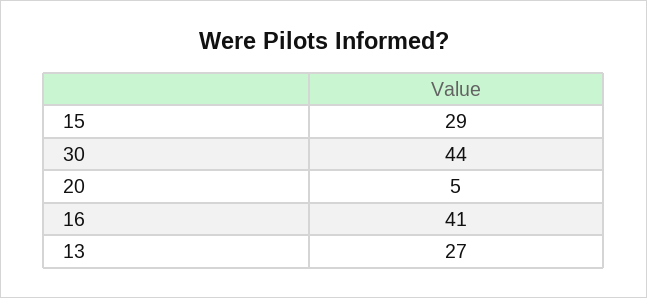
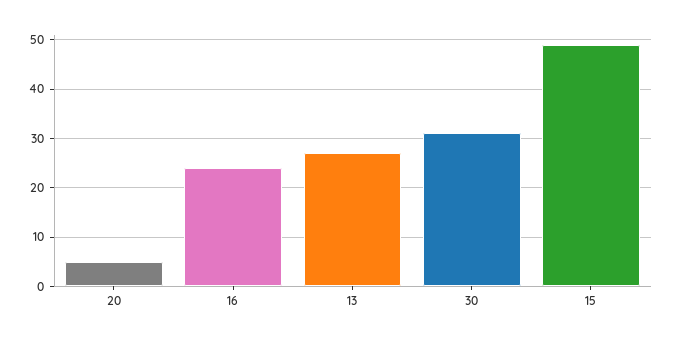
  {
-   "15": 29,
+   "15": 50,
-   "30": 44,
+   "30": 30,
    "20": 5,
-   "16": 41,
+   "16": 25,
    "13": 27
  }

